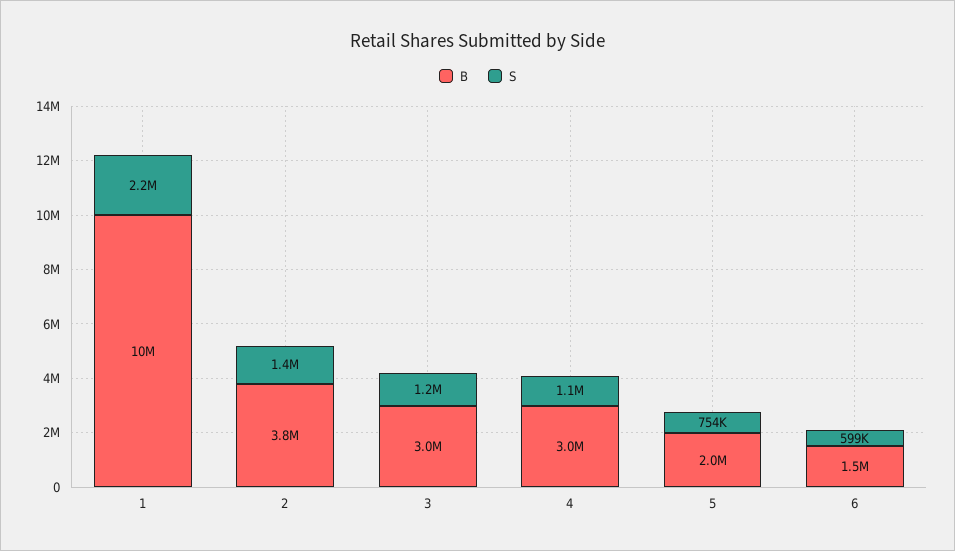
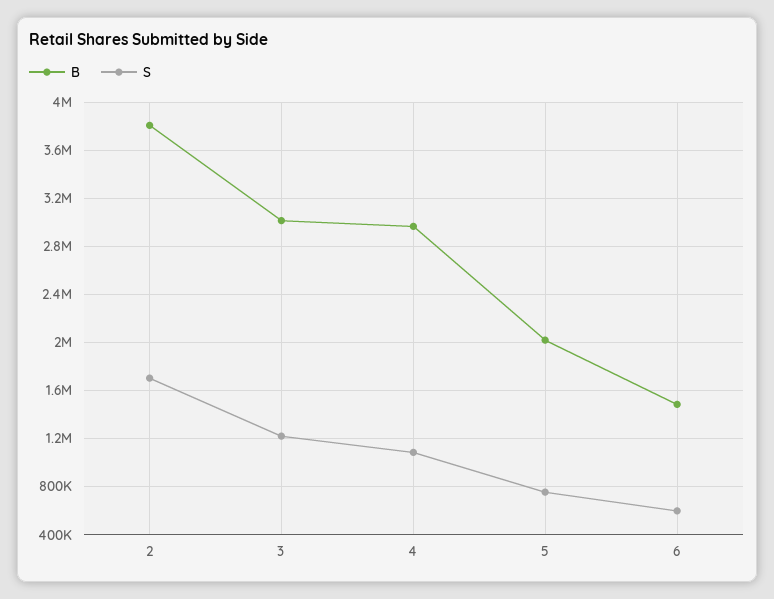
  {
    "B": {
-     "1": 10000000,
      "2": 3800000,
      "3": 3000000,
      "4": 3000000,
      "5": 2000000,
      "6": 1500000
    },
    "S": {
-     "1": 2200000,
-     "2": 1400000,
+     "2": 1700000,
      "3": 1200000,
      "4": 1100000,
      "5": 754000,
      "6": 599000
    }
  }

